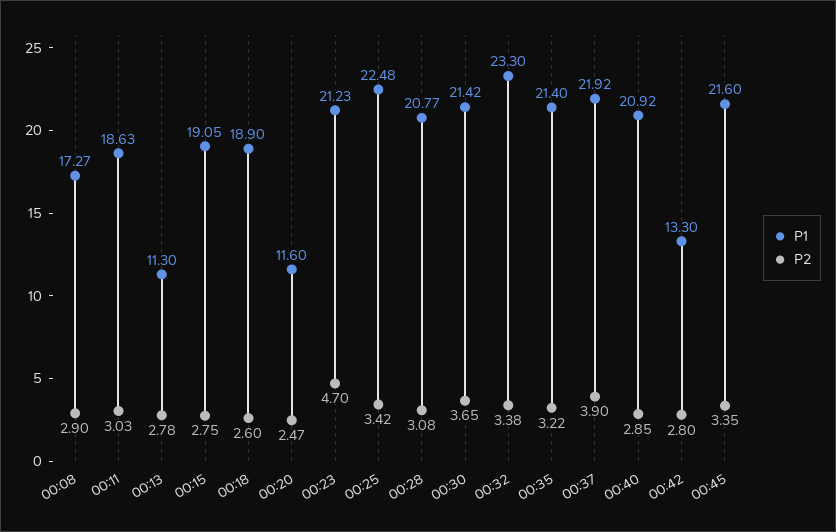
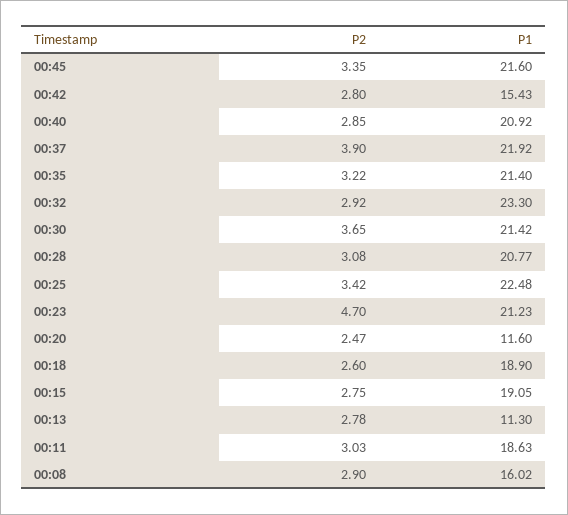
  {
    "P1": {
-     "00:08": 17.27,
+     "00:08": 16.02,
      "00:11": 18.63,
      "00:13": 11.3,
      "00:15": 19.05,
      "00:18": 18.9,
      "00:20": 11.6,
      "00:23": 21.23,
      "00:25": 22.48,
      "00:28": 20.77,
      "00:30": 21.42,
      "00:32": 23.3,
      "00:35": 21.4,
      "00:37": 21.92,
      "00:40": 20.92,
-     "00:42": 13.3,
+     "00:42": 15.43,
      "00:45": 21.6
    },
    "P2": {
      "00:08": 2.9,
      "00:11": 3.03,
      "00:13": 2.78,
      "00:15": 2.75,
      "00:18": 2.6,
      "00:20": 2.47,
      "00:23": 4.7,
      "00:25": 3.42,
      "00:28": 3.08,
      "00:30": 3.65,
-     "00:32": 3.38,
+     "00:32": 2.92,
      "00:35": 3.22,
      "00:37": 3.9,
      "00:40": 2.85,
      "00:42": 2.8,
      "00:45": 3.35
    }
  }

